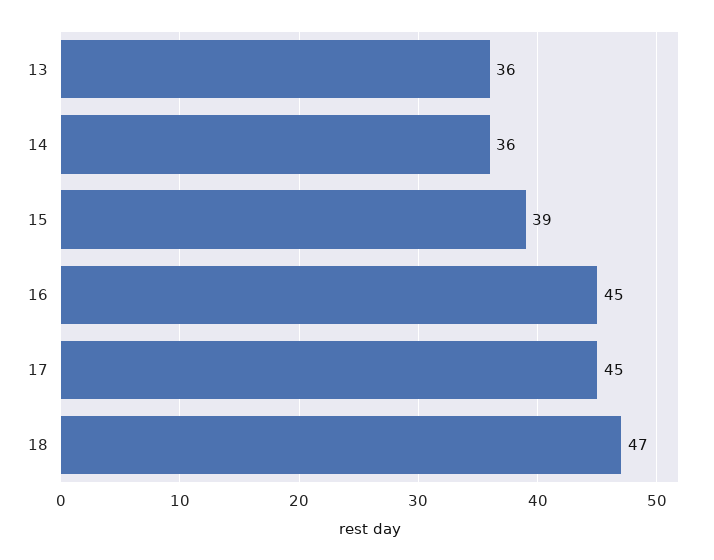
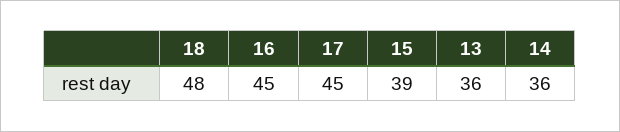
  {
    "13": 36,
    "14": 36,
    "15": 39,
    "16": 45,
    "17": 45,
-   "18": 47
+   "18": 48
  }

